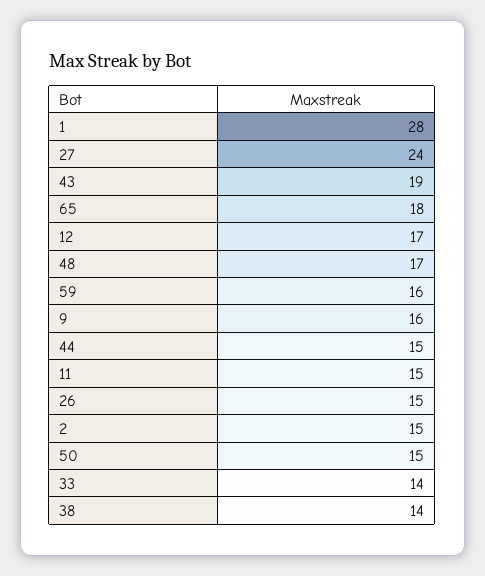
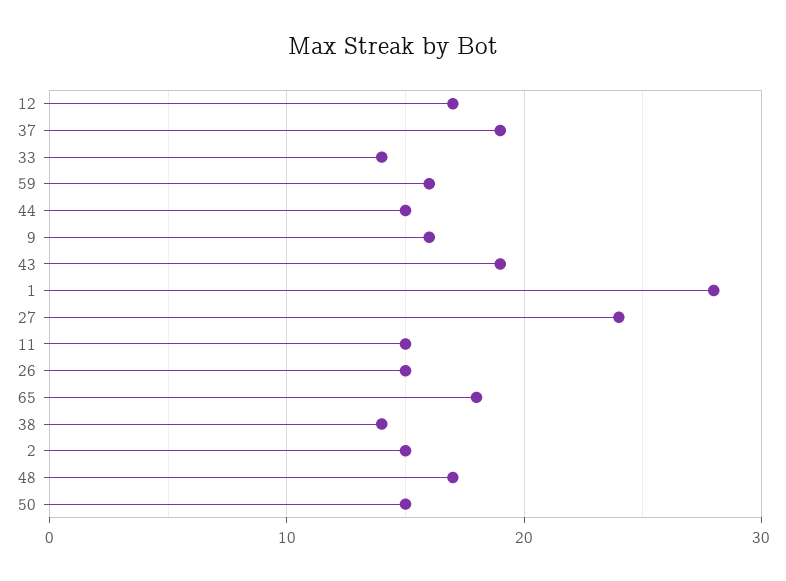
  {
    "1": 28,
    "27": 24,
    "43": 19,
    "65": 18,
    "12": 17,
    "48": 17,
    "59": 16,
    "9": 16,
    "44": 15,
    "11": 15,
    "26": 15,
    "2": 15,
    "50": 15,
    "33": 14,
-   "38": 14
+   "38": 14,
+   "37": 19
  }

